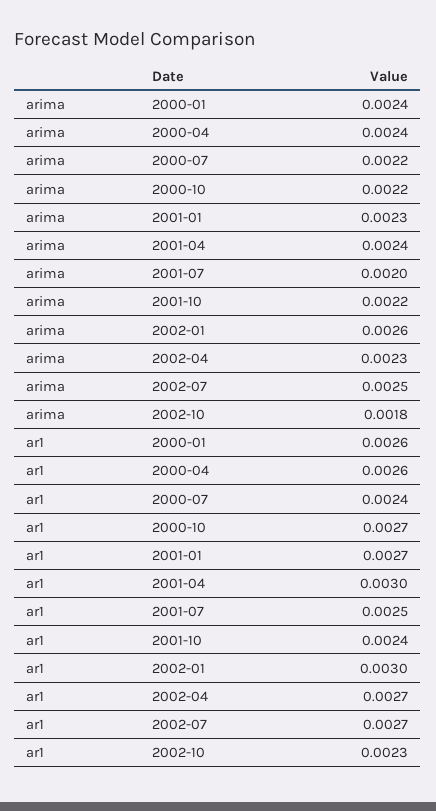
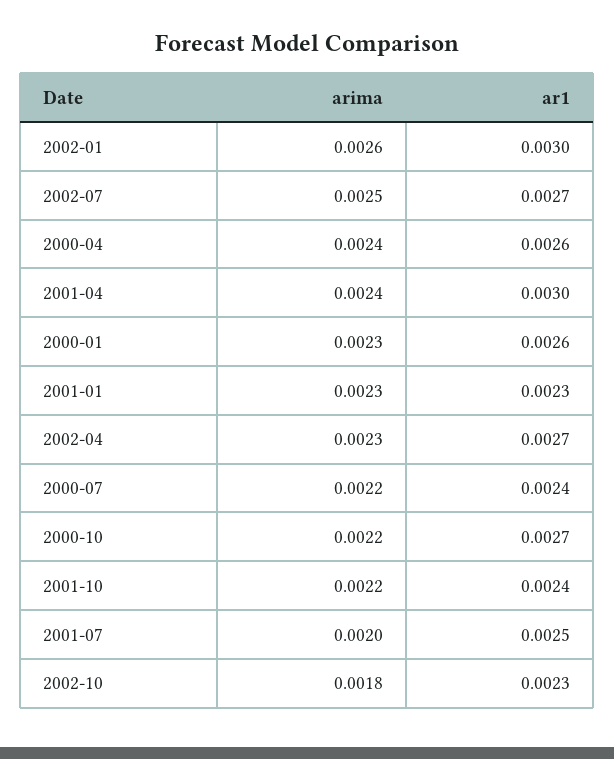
  {
    "arima": {
-     "2000-01": 0.0024,
+     "2000-01": 0.0023,
      "2000-04": 0.0024,
      "2000-07": 0.0022,
      "2000-10": 0.0022,
      "2001-01": 0.0023,
      "2001-04": 0.0024,
      "2001-07": 0.002,
      "2001-10": 0.0022,
      "2002-01": 0.0026,
      "2002-04": 0.0023,
      "2002-07": 0.0025,
      "2002-10": 0.0018
    },
    "ar1": {
      "2000-01": 0.0026,
      "2000-04": 0.0026,
      "2000-07": 0.0024,
      "2000-10": 0.0027,
-     "2001-01": 0.0027,
+     "2001-01": 0.0023,
      "2001-04": 0.003,
      "2001-07": 0.0025,
      "2001-10": 0.0024,
      "2002-01": 0.003,
      "2002-04": 0.0027,
      "2002-07": 0.0027,
      "2002-10": 0.0023
    }
  }

